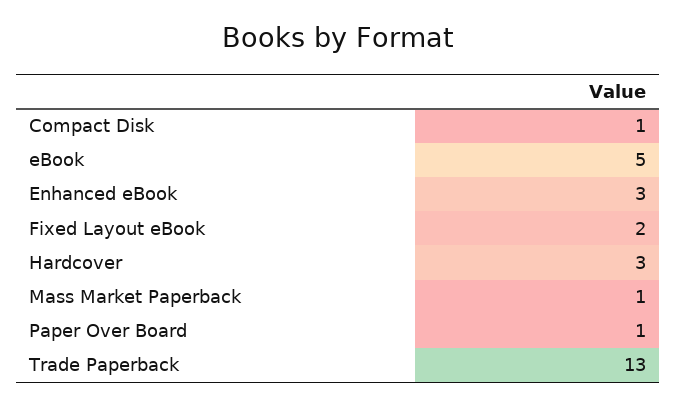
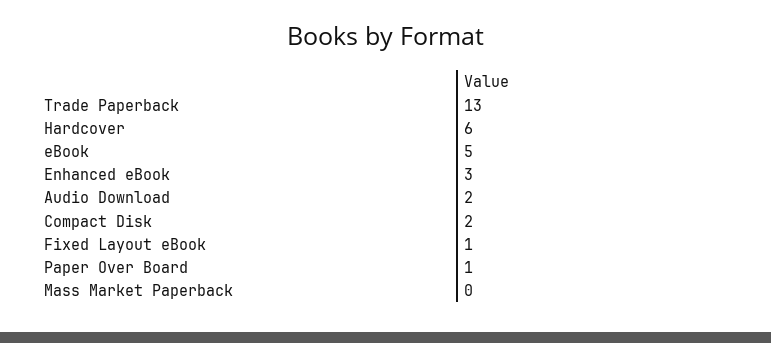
  {
-   "Compact Disk": 1,
+   "Compact Disk": 2,
    "eBook": 5,
    "Enhanced eBook": 3,
-   "Fixed Layout eBook": 2,
+   "Fixed Layout eBook": 1,
-   "Hardcover": 3,
+   "Hardcover": 6,
-   "Mass Market Paperback": 1,
+   "Mass Market Paperback": 0,
    "Paper Over Board": 1,
-   "Trade Paperback": 13
+   "Trade Paperback": 13,
+   "Audio Download": 2
  }

